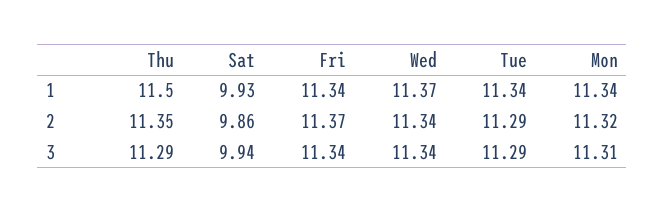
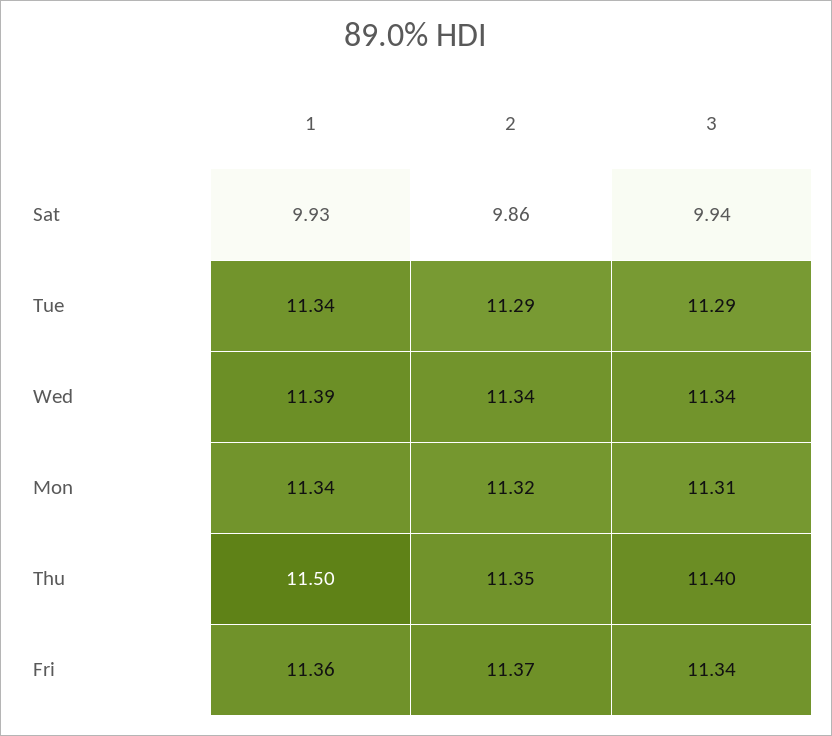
  {
    "Thu": {
      "1": 11.5,
      "2": 11.35,
-     "3": 11.29
+     "3": 11.4
    },
    "Sat": {
      "1": 9.93,
      "2": 9.86,
      "3": 9.94
    },
    "Fri": {
-     "1": 11.34,
+     "1": 11.36,
      "2": 11.37,
      "3": 11.34
    },
    "Wed": {
-     "1": 11.37,
+     "1": 11.39,
      "2": 11.34,
      "3": 11.34
    },
    "Tue": {
      "1": 11.34,
      "2": 11.29,
      "3": 11.29
    },
    "Mon": {
      "1": 11.34,
      "2": 11.32,
      "3": 11.31
    }
  }

